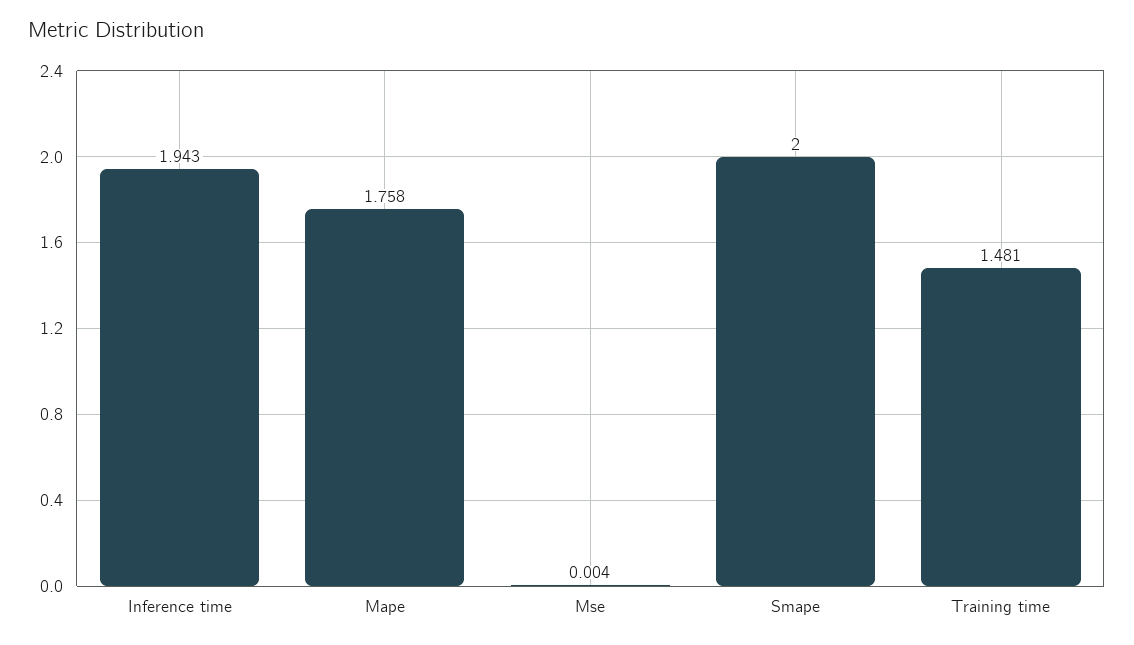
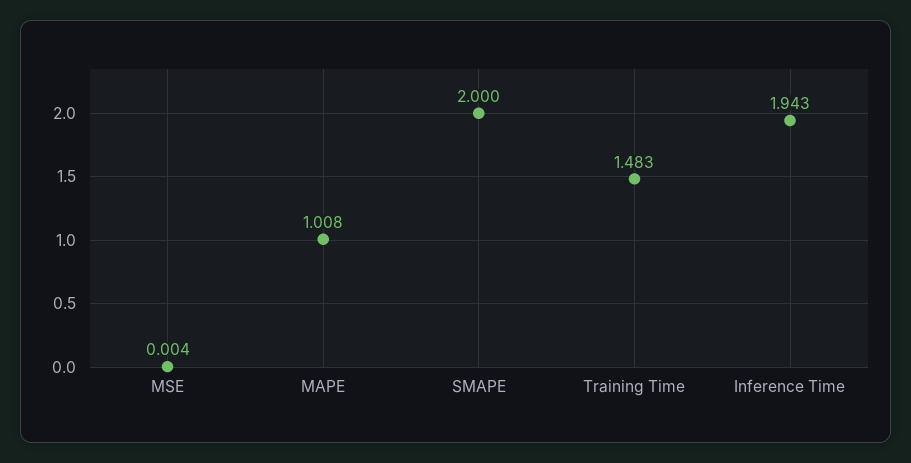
  {
    "Inference time": 1.943,
-   "Mape": 1.758,
+   "Mape": 1.008,
    "Mse": 0.004,
    "Smape": 2,
-   "Training time": 1.481
+   "Training time": 1.483
  }

